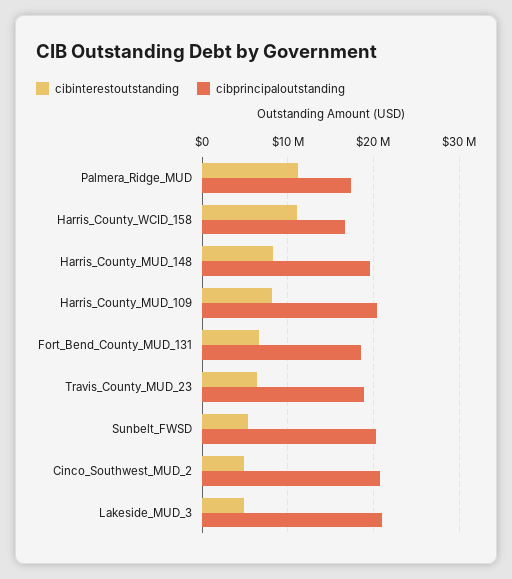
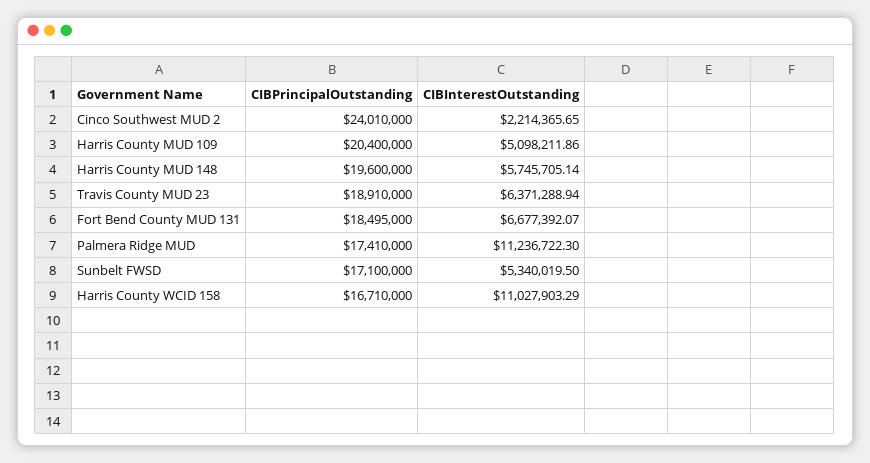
  {
    "cibinterestoutstanding": {
      "Palmera_Ridge_MUD": 11236722.3,
      "Harris_County_WCID_158": 11027903.29,
-     "Harris_County_MUD_148": 8000000,
+     "Harris_County_MUD_148": 5745705.14,
-     "Harris_County_MUD_109": 8000000,
+     "Harris_County_MUD_109": 5098211.86,
      "Fort_Bend_County_MUD_131": 6677392.07,
      "Travis_County_MUD_23": 6371288.94,
      "Sunbelt_FWSD": 5340019.5,
-     "Cinco_Southwest_MUD_2": 5000000,
+     "Cinco_Southwest_MUD_2": 2214365.65
-     "Lakeside_MUD_3": 5000000
    },
    "cibprincipaloutstanding": {
      "Palmera_Ridge_MUD": 17410000,
      "Harris_County_WCID_158": 16710000,
      "Harris_County_MUD_148": 19600000,
      "Harris_County_MUD_109": 20400000,
      "Fort_Bend_County_MUD_131": 18495000,
      "Travis_County_MUD_23": 18910000,
-     "Sunbelt_FWSD": 20000000,
+     "Sunbelt_FWSD": 17100000,
-     "Cinco_Southwest_MUD_2": 21000000,
+     "Cinco_Southwest_MUD_2": 24010000
-     "Lakeside_MUD_3": 21000000
    }
  }

